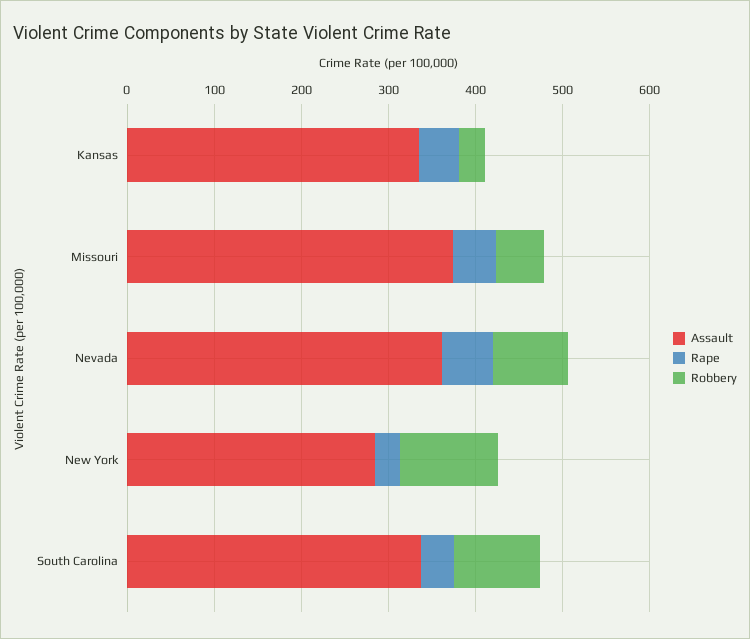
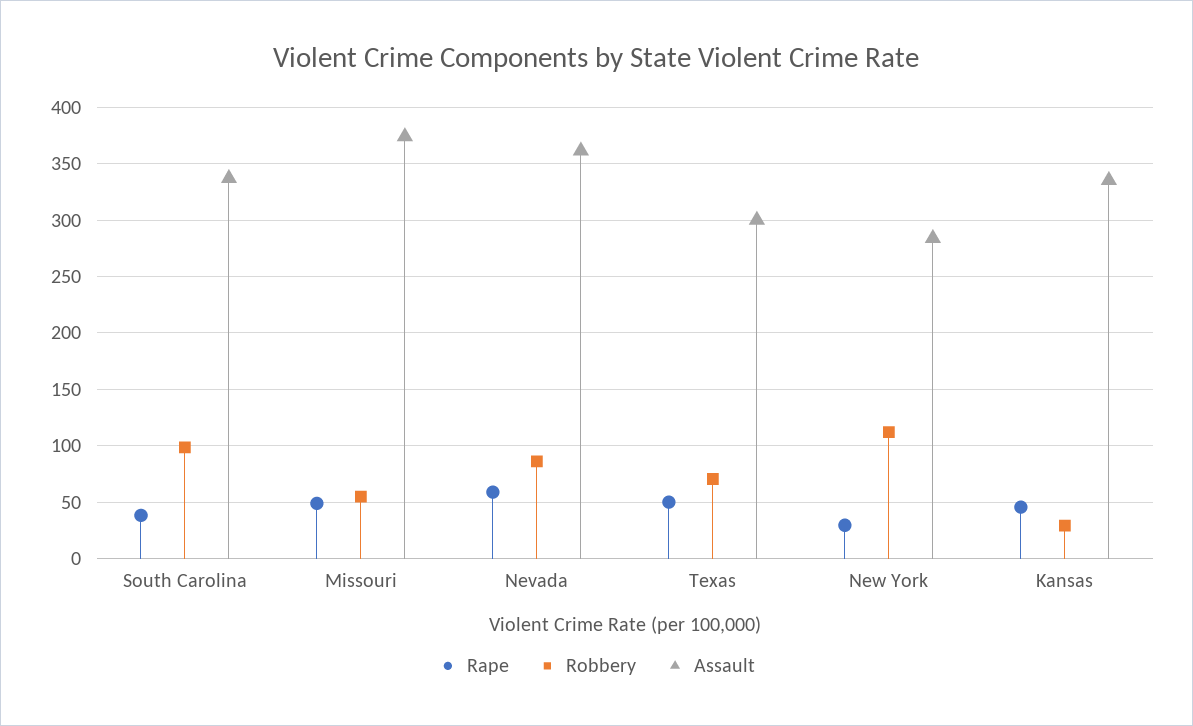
  {
    "Assault": {
      "Kansas": 340,
      "Missouri": 370,
      "Nevada": 360,
      "New York": 280,
-     "South Carolina": 340
+     "South Carolina": 340,
+     "Texas": 300
    },
    "Rape": {
      "Kansas": 50,
      "Missouri": 50,
      "Nevada": 60,
      "New York": 30,
-     "South Carolina": 40
+     "South Carolina": 40,
+     "Texas": 50
    },
    "Robbery": {
      "Kansas": 30,
      "Missouri": 50,
      "Nevada": 90,
      "New York": 110,
-     "South Carolina": 100
+     "South Carolina": 100,
+     "Texas": 70
    }
  }

